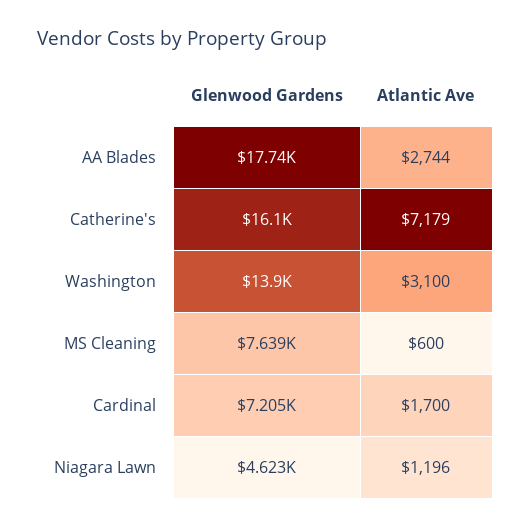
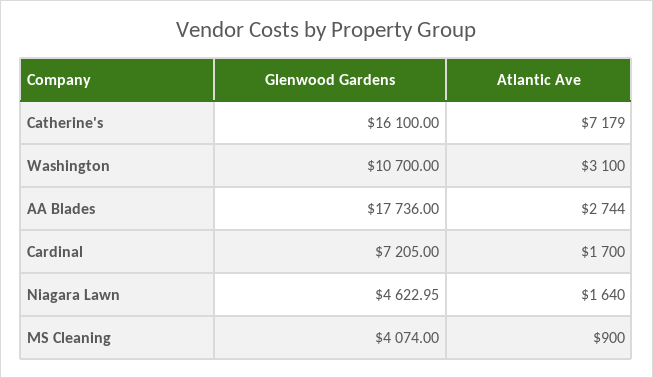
  {
    "Glenwood Gardens": {
      "AA Blades": 17736,
      "Catherine's": 16100,
-     "Washington": 13900,
+     "Washington": 10700,
-     "MS Cleaning": 7639,
+     "MS Cleaning": 4074,
      "Cardinal": 7205,
      "Niagara Lawn": 4622.95
    },
    "Atlantic Ave": {
      "AA Blades": 2744,
      "Catherine's": 7179,
      "Washington": 3100,
-     "MS Cleaning": 600,
+     "MS Cleaning": 900,
      "Cardinal": 1700,
-     "Niagara Lawn": 1196
+     "Niagara Lawn": 1640
    }
  }

